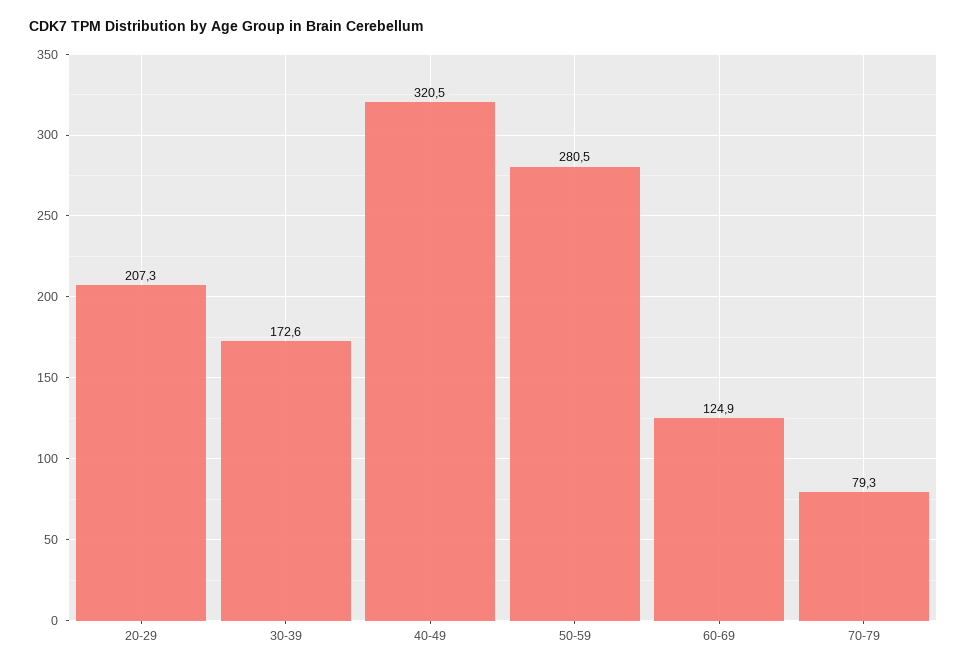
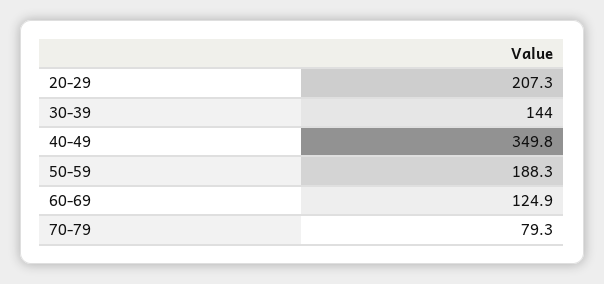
  {
    "20-29": 207.3,
-   "30-39": 172.6,
+   "30-39": 144,
-   "40-49": 320.5,
+   "40-49": 349.8,
-   "50-59": 280.5,
+   "50-59": 188.3,
    "60-69": 124.9,
    "70-79": 79.3
  }

